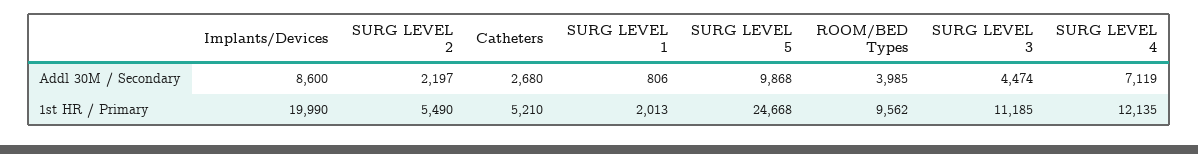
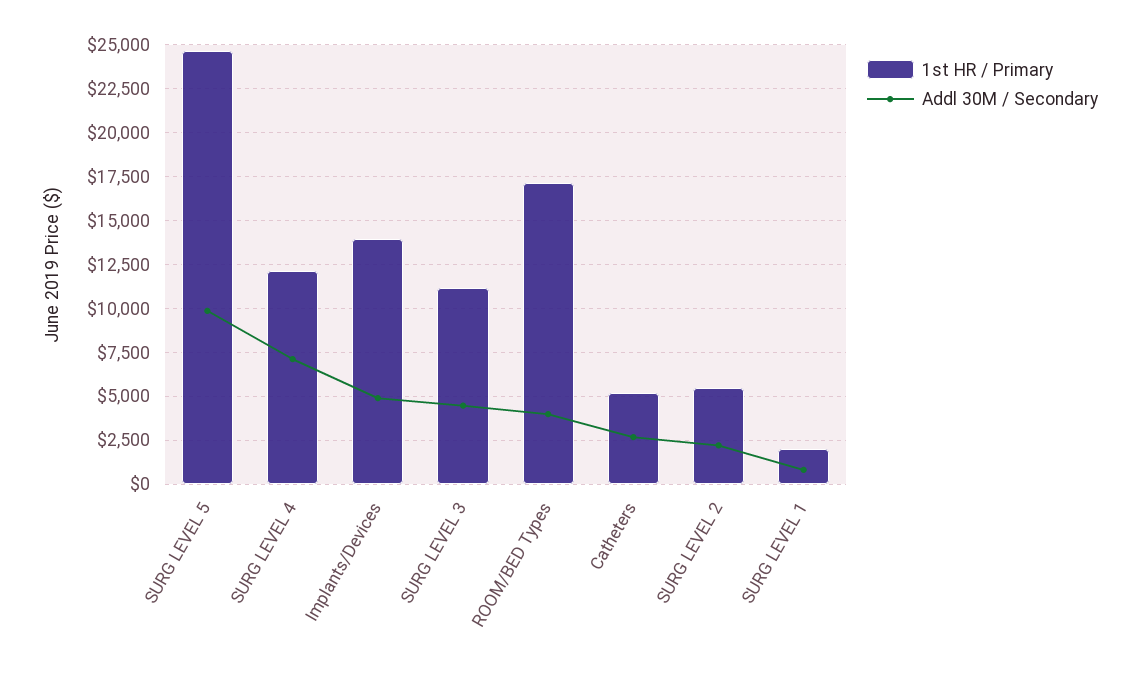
  {
    "Addl 30M / Secondary": {
-     "Implants/Devices": 8600,
+     "Implants/Devices": 5000,
      "SURG LEVEL 2": 2197,
      "Catheters": 2680,
      "SURG LEVEL 1": 806,
      "SURG LEVEL 5": 9868,
      "ROOM/BED Types": 3985,
      "SURG LEVEL 3": 4474,
      "SURG LEVEL 4": 7119
    },
    "1st HR / Primary": {
-     "Implants/Devices": 19990,
+     "Implants/Devices": 14000,
      "SURG LEVEL 2": 5490,
      "Catheters": 5210,
      "SURG LEVEL 1": 2013,
      "SURG LEVEL 5": 24668,
-     "ROOM/BED Types": 9562,
+     "ROOM/BED Types": 17000,
      "SURG LEVEL 3": 11185,
      "SURG LEVEL 4": 12135
    }
  }

